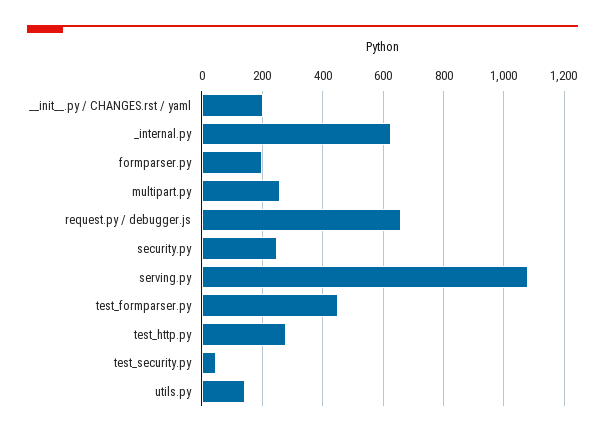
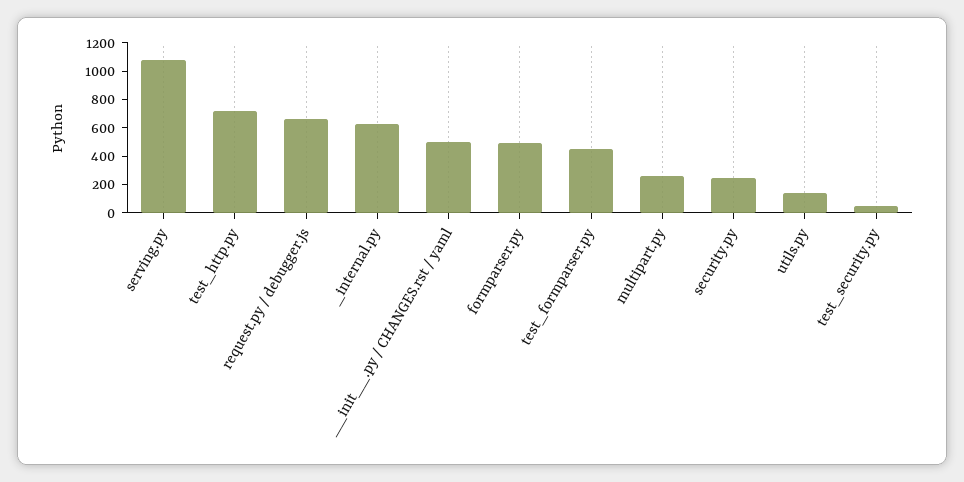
  {
-   "__init__.py / CHANGES.rst / yaml": 200,
+   "__init__.py / CHANGES.rst / yaml": 500,
    "_internal.py": 620,
-   "formparser.py": 200,
+   "formparser.py": 500,
    "multipart.py": 260,
    "request.py / debugger.js": 660,
    "security.py": 240,
    "serving.py": 1080,
    "test_formparser.py": 460,
-   "test_http.py": 280,
+   "test_http.py": 700,
    "test_security.py": 40,
    "utils.py": 140
  }

